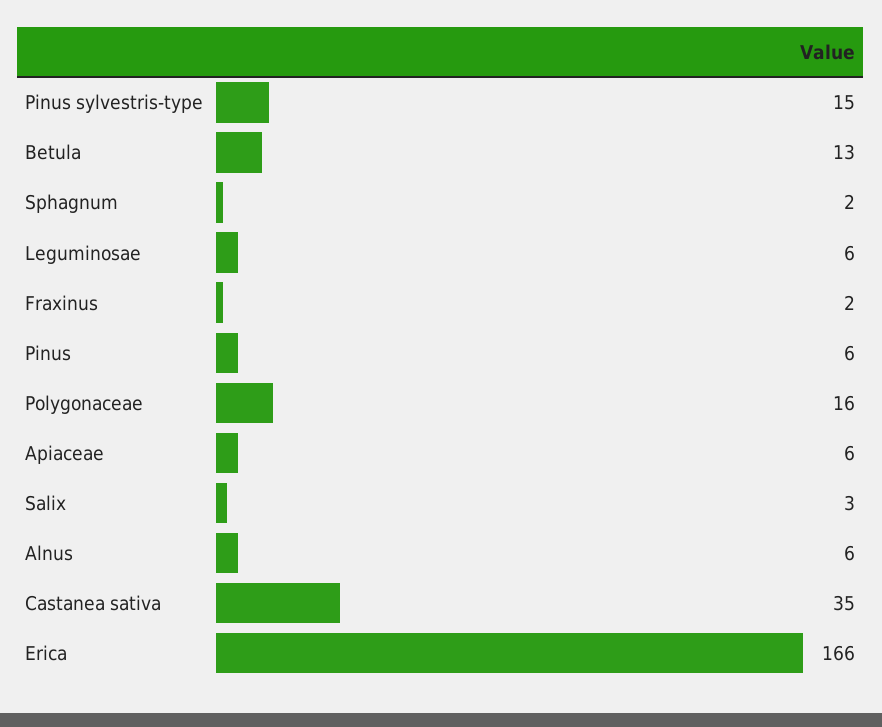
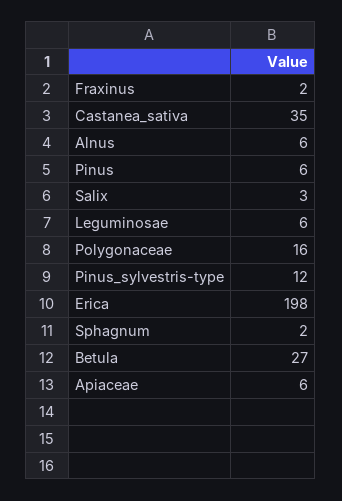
  {
-   "Pinus sylvestris-type": 15,
+   "Pinus sylvestris-type": 12,
-   "Betula": 13,
+   "Betula": 27,
    "Sphagnum": 2,
    "Leguminosae": 6,
    "Fraxinus": 2,
    "Pinus": 6,
    "Polygonaceae": 16,
    "Apiaceae": 6,
    "Salix": 3,
    "Alnus": 6,
    "Castanea sativa": 35,
-   "Erica": 166
+   "Erica": 198
  }

